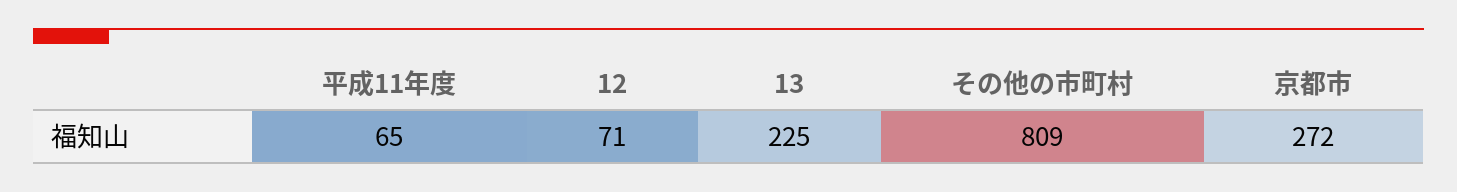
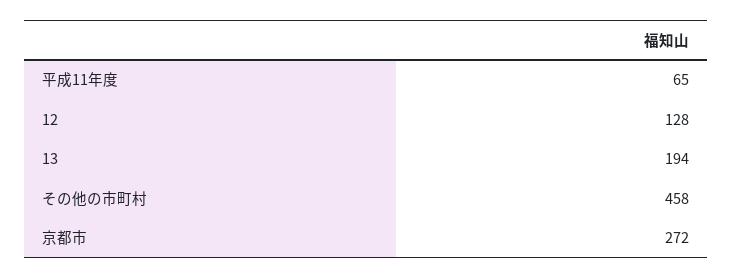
  {
    "平成11年度": 65,
-   "12": 71,
+   "12": 128,
-   "13": 225,
+   "13": 194,
-   "その他の市町村": 809,
+   "その他の市町村": 458,
    "京都市": 272
  }

